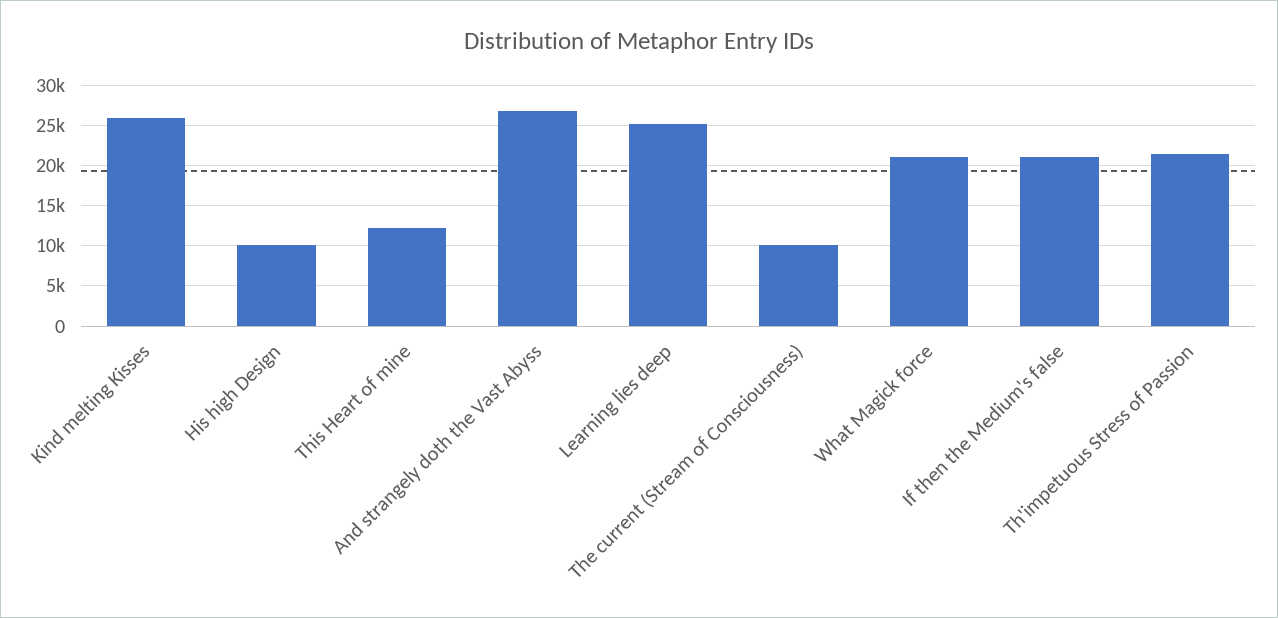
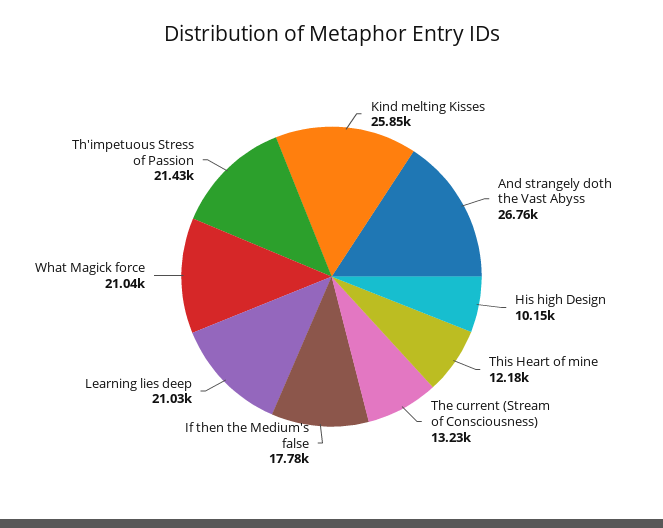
  {
    "Kind melting Kisses": 25850,
    "His high Design": 10150,
    "This Heart of mine": 12180,
    "And strangely doth the Vast Abyss": 26760,
-   "Learning lies deep": 25000,
+   "Learning lies deep": 21030,
-   "The current (Stream of Consciousness)": 10000,
+   "The current (Stream of Consciousness)": 13230,
    "What Magick force": 21040,
-   "If then the Medium's false": 21000,
+   "If then the Medium's false": 17780,
    "Th'impetuous Stress of Passion": 21430
  }

